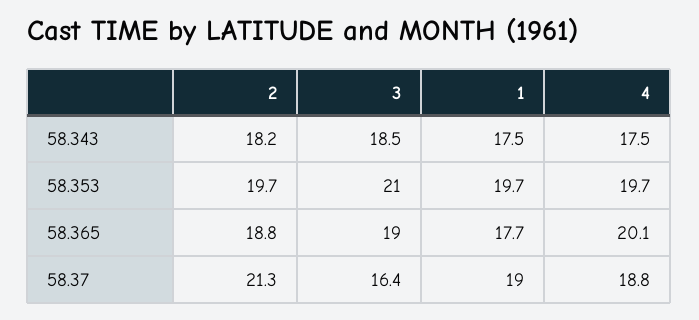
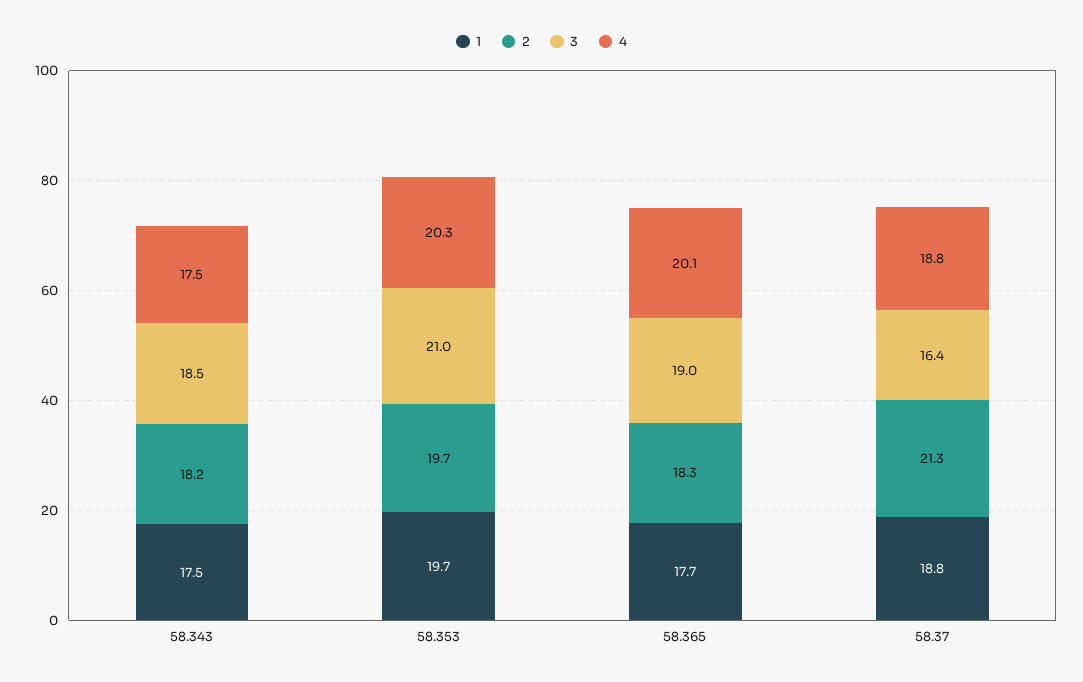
  {
    "2": {
      "58.343": 18.2,
      "58.353": 19.7,
-     "58.365": 18.8,
+     "58.365": 18.3,
      "58.37": 21.3
    },
    "3": {
      "58.343": 18.5,
      "58.353": 21,
      "58.365": 19,
      "58.37": 16.4
    },
    "1": {
      "58.343": 17.5,
      "58.353": 19.7,
      "58.365": 17.7,
-     "58.37": 19
+     "58.37": 18.8
    },
    "4": {
      "58.343": 17.5,
-     "58.353": 19.7,
+     "58.353": 20.3,
      "58.365": 20.1,
      "58.37": 18.8
    }
  }

